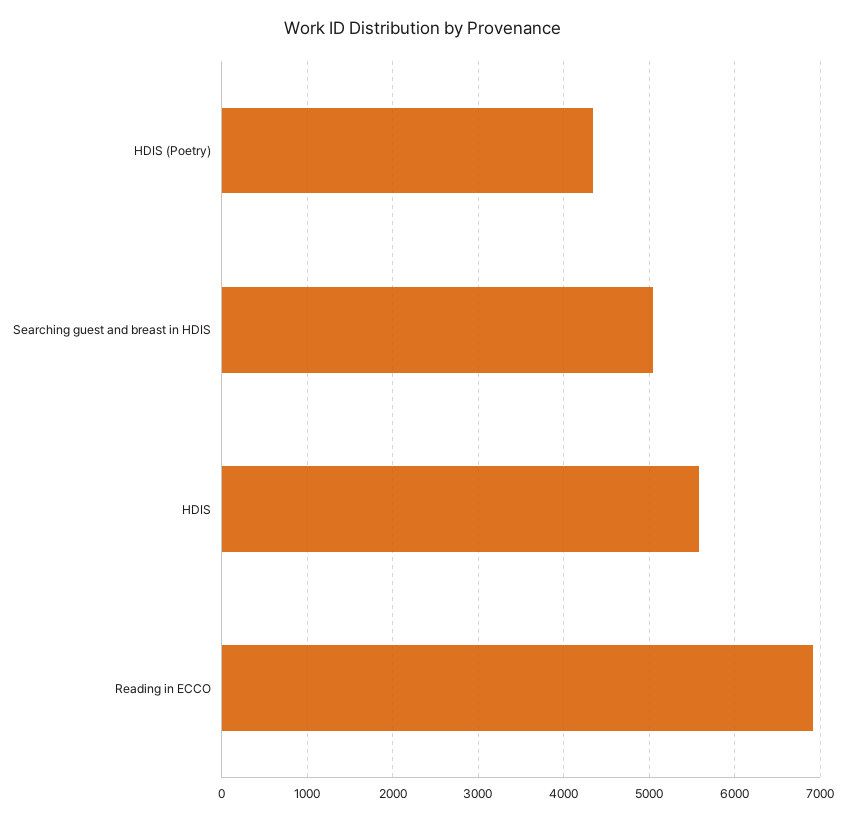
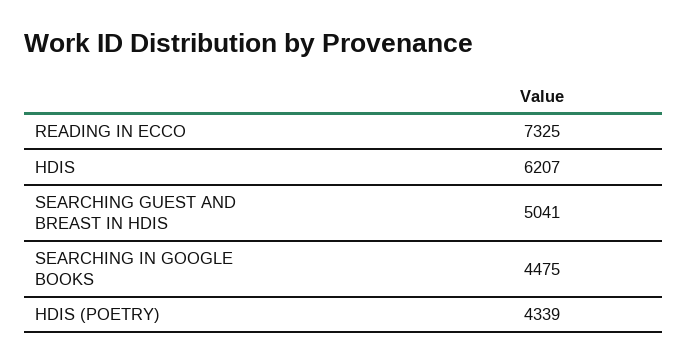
  {
    "HDIS (Poetry)": 4339,
    "Searching guest and breast in HDIS": 5041,
-   "HDIS": 5600,
+   "HDIS": 6207,
-   "Reading in ECCO": 6900
+   "Reading in ECCO": 7325,
+   "SEARCHING IN GOOGLE BOOKS": 4475
  }

